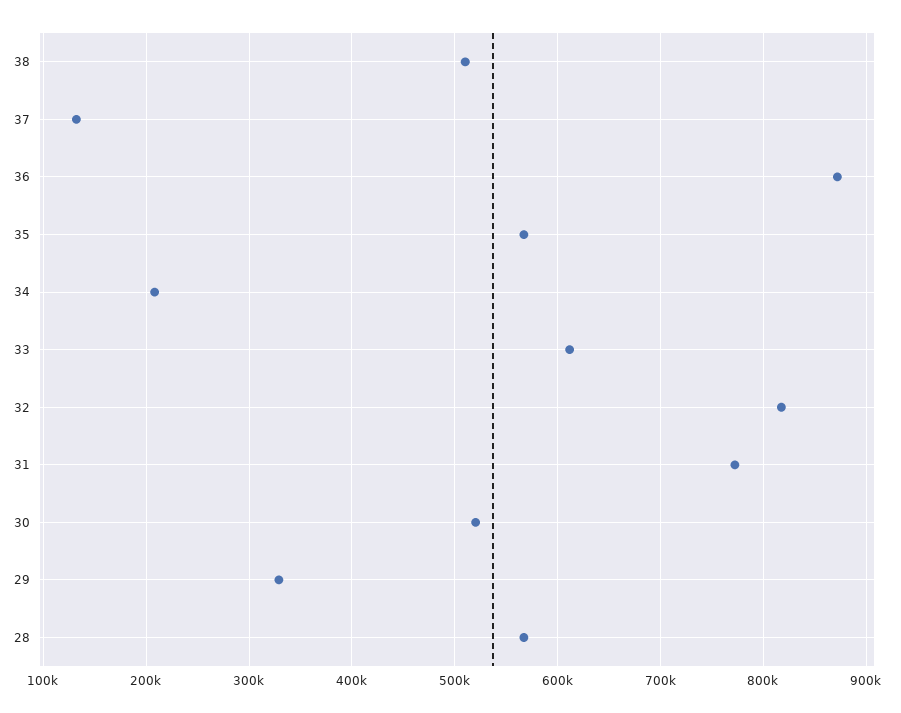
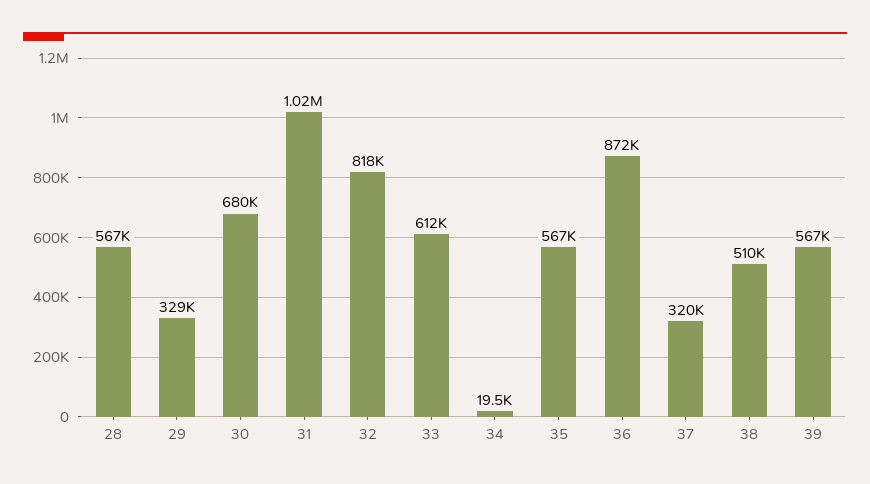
  {
    "38": 510000,
-   "37": 130000,
+   "37": 320000,
    "36": 872000,
    "35": 567000,
-   "34": 210000,
+   "34": 19500,
    "33": 612000,
    "32": 818000,
-   "31": 770000,
+   "31": 1020000,
-   "30": 520000,
+   "30": 680000,
    "29": 329000,
-   "28": 567000
+   "28": 567000,
+   "39": 567000
  }

